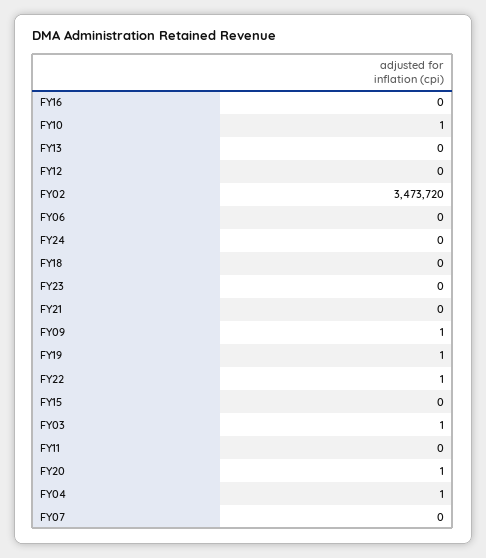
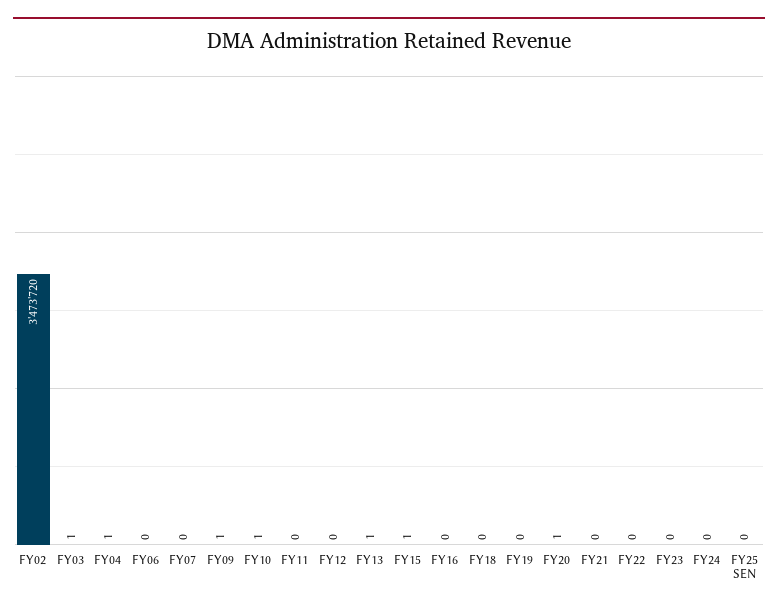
  {
    "FY16": 0,
    "FY10": 1,
-   "FY13": 0,
+   "FY13": 1,
    "FY12": 0,
    "FY02": 3473720,
    "FY06": 0,
    "FY24": 0,
    "FY18": 0,
    "FY23": 0,
    "FY21": 0,
    "FY09": 1,
-   "FY19": 1,
+   "FY19": 0,
-   "FY22": 1,
+   "FY22": 0,
-   "FY15": 0,
+   "FY15": 1,
    "FY03": 1,
    "FY11": 0,
    "FY20": 1,
    "FY04": 1,
-   "FY07": 0
+   "FY07": 0,
+   "FY25 SEN": 0
  }

